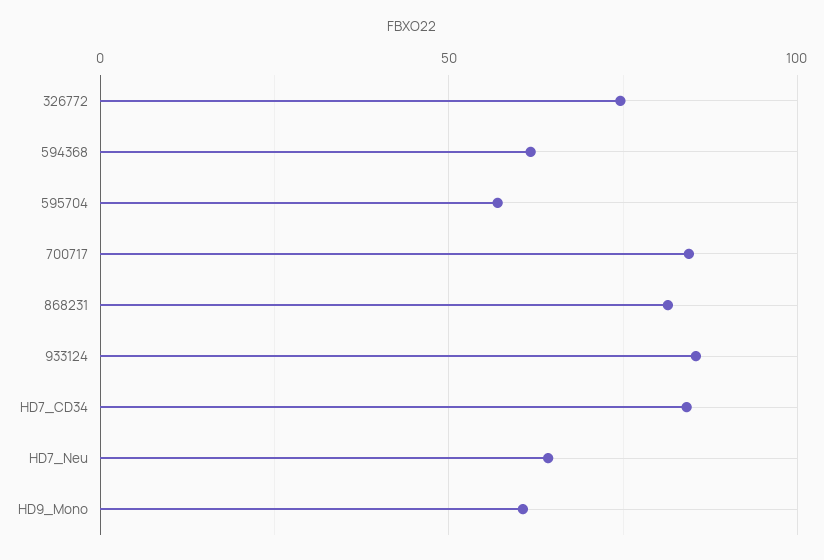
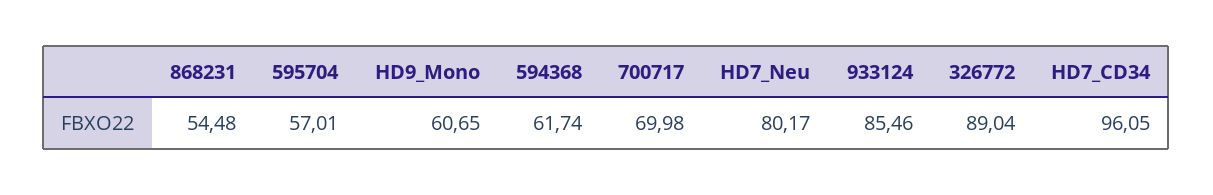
  {
-   "326772": 75,
+   "326772": 89.04,
    "594368": 61.74,
    "595704": 57.01,
-   "700717": 85,
+   "700717": 69.98,
-   "868231": 80,
+   "868231": 54.48,
    "933124": 85.46,
-   "HD7_CD34": 85,
+   "HD7_CD34": 96.05,
-   "HD7_Neu": 65,
+   "HD7_Neu": 80.17,
    "HD9_Mono": 60.65
  }

